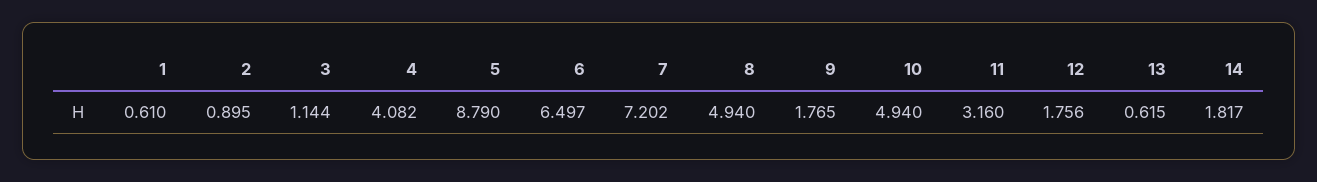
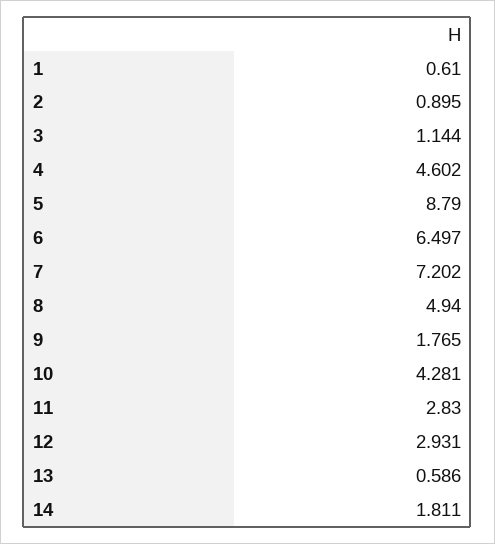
  {
    "1": 0.61,
    "2": 0.895,
    "3": 1.144,
-   "4": 4.082,
+   "4": 4.602,
    "5": 8.79,
    "6": 6.497,
    "7": 7.202,
    "8": 4.94,
    "9": 1.765,
-   "10": 4.94,
+   "10": 4.281,
-   "11": 3.16,
+   "11": 2.83,
-   "12": 1.756,
+   "12": 2.931,
-   "13": 0.615,
+   "13": 0.586,
-   "14": 1.817
+   "14": 1.811
  }

